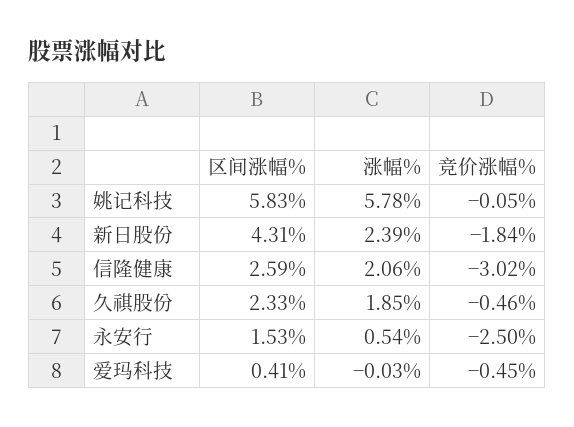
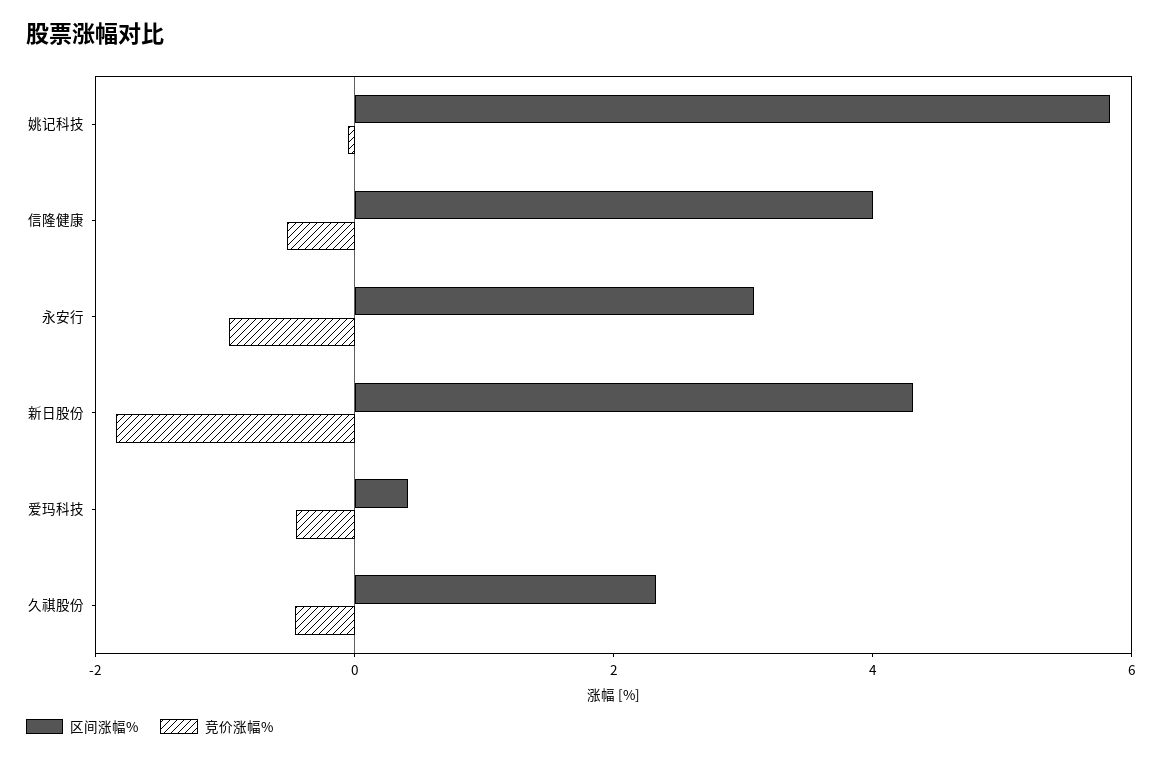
  {
    "区间涨幅%": {
      "姚记科技": 5.83,
      "新日股份": 4.31,
-     "信隆健康": 2.59,
+     "信隆健康": 4,
      "久祺股份": 2.33,
-     "永安行": 1.53,
+     "永安行": 3,
      "爱玛科技": 0.41
    },
-   "涨幅%": {
-     "姚记科技": 5.78,
-     "新日股份": 2.39,
-     "信隆健康": 2.06,
-     "久祺股份": 1.85,
-     "永安行": 0.54,
-     "爱玛科技": -0.03
-   },
    "竞价涨幅%": {
      "姚记科技": -0.05,
      "新日股份": -1.84,
-     "信隆健康": -3.02,
+     "信隆健康": -0.5,
      "久祺股份": -0.46,
-     "永安行": -2.5,
+     "永安行": -1,
      "爱玛科技": -0.45
    }
  }

